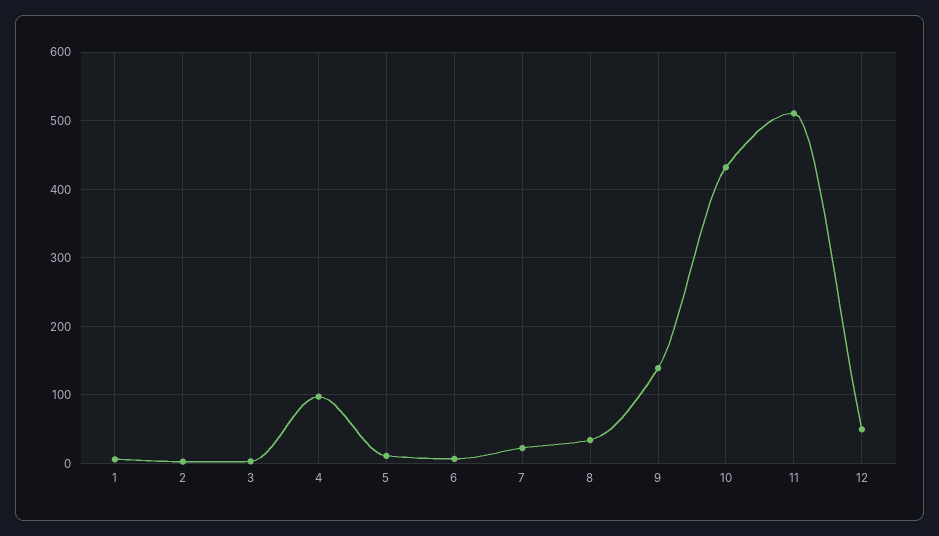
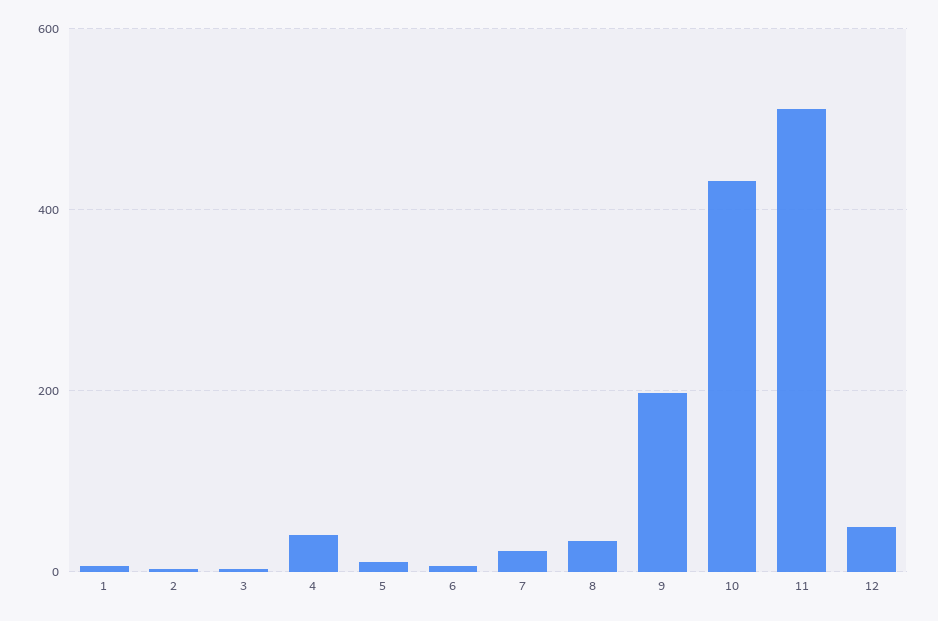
  {
    "1": 10,
    "2": 0,
    "3": 0,
-   "4": 100,
+   "4": 40,
    "5": 10,
    "6": 10,
    "7": 20,
    "8": 30,
-   "9": 140,
+   "9": 200,
    "10": 430,
    "11": 510,
    "12": 50
  }

